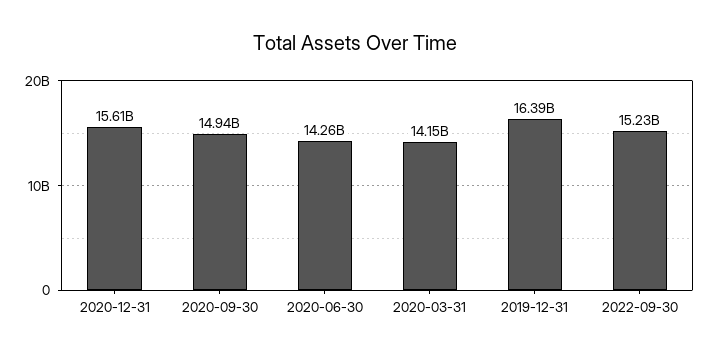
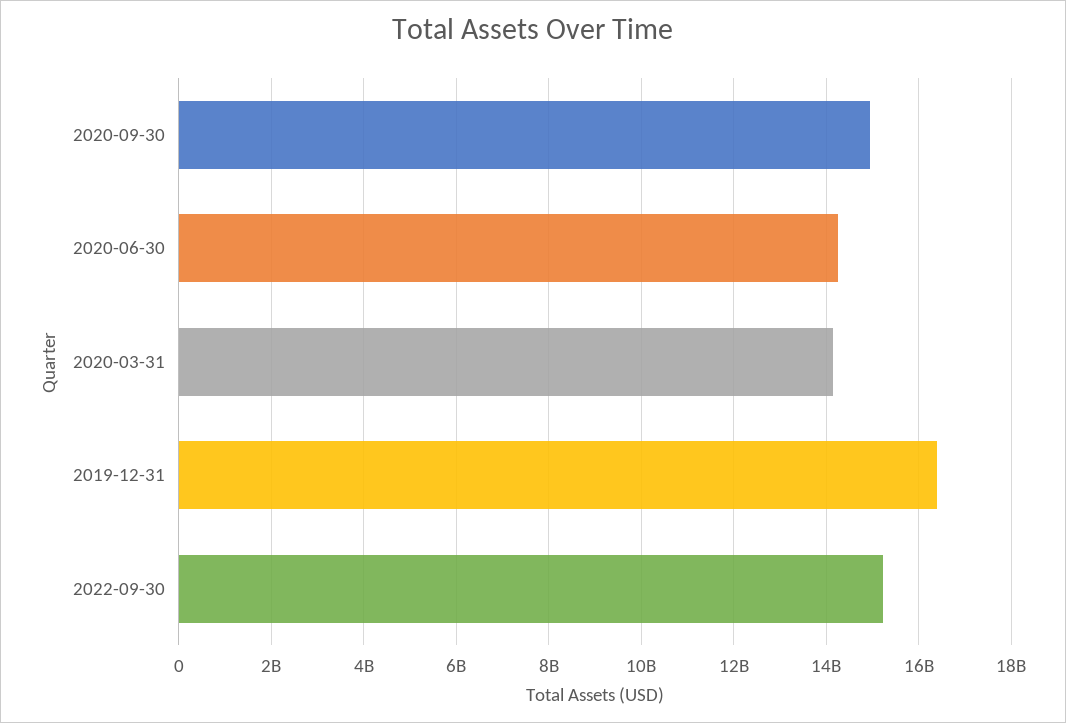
  {
-   "2020-12-31": 15610000000,
    "2020-09-30": 14940000000,
    "2020-06-30": 14260000000,
    "2020-03-31": 14150000000,
    "2019-12-31": 16390000000,
    "2022-09-30": 15230000000
  }

